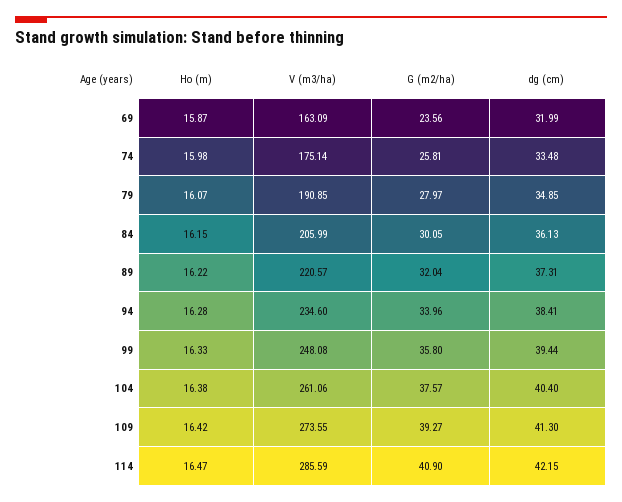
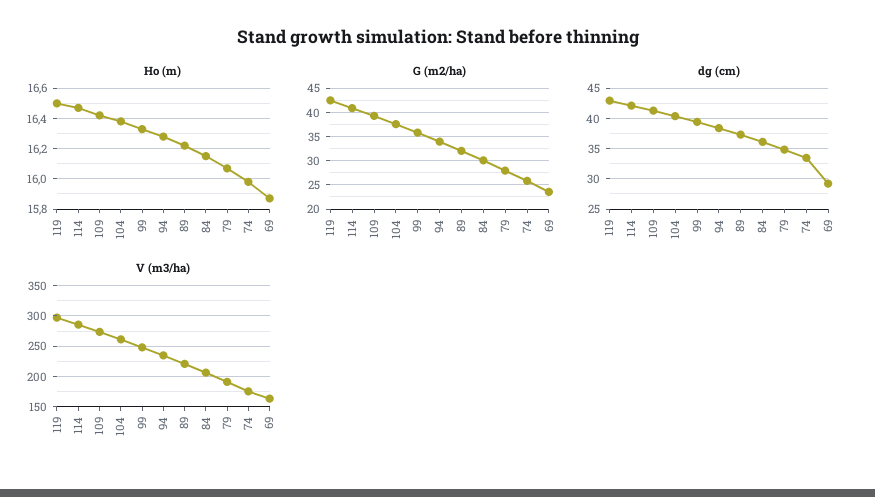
  {
    "Ho (m)": {
      "69": 15.87,
      "74": 15.98,
      "79": 16.07,
      "84": 16.15,
      "89": 16.22,
      "94": 16.28,
      "99": 16.33,
      "104": 16.38,
      "109": 16.42,
-     "114": 16.47
+     "114": 16.47,
+     "119": 16.5
    },
    "V (m3/ha)": {
      "69": 163.09,
      "74": 175.14,
      "79": 190.85,
      "84": 205.99,
      "89": 220.57,
      "94": 234.6,
      "99": 248.08,
      "104": 261.06,
      "109": 273.55,
-     "114": 285.59
+     "114": 285.59,
+     "119": 300
    },
    "G (m2/ha)": {
      "69": 23.56,
      "74": 25.81,
      "79": 27.97,
      "84": 30.05,
      "89": 32.04,
      "94": 33.96,
      "99": 35.8,
      "104": 37.57,
      "109": 39.27,
-     "114": 40.9
+     "114": 40.9,
+     "119": 42.5
    },
    "dg (cm)": {
-     "69": 31.99,
+     "69": 29,
      "74": 33.48,
      "79": 34.85,
      "84": 36.13,
      "89": 37.31,
      "94": 38.41,
      "99": 39.44,
      "104": 40.4,
      "109": 41.3,
-     "114": 42.15
+     "114": 42.15,
+     "119": 43
    }
  }

